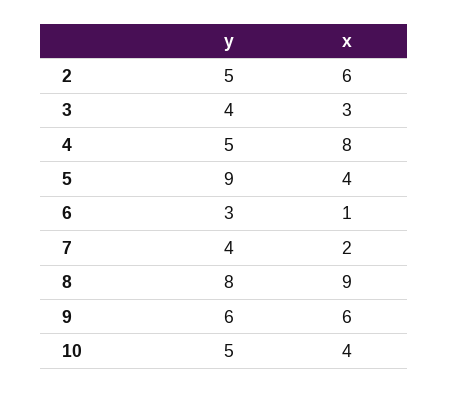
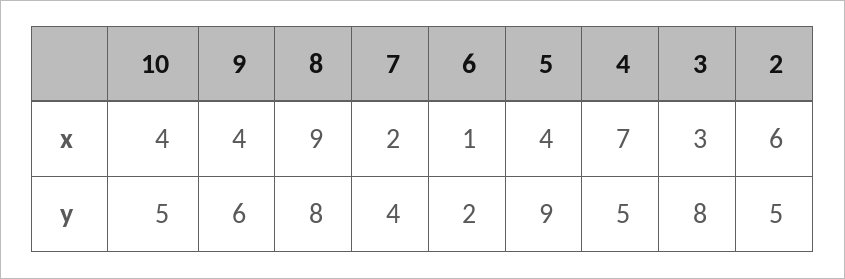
  {
    "y": {
      "2": 5,
-     "3": 4,
+     "3": 8,
      "4": 5,
      "5": 9,
-     "6": 3,
+     "6": 2,
      "7": 4,
      "8": 8,
      "9": 6,
      "10": 5
    },
    "x": {
      "2": 6,
      "3": 3,
-     "4": 8,
+     "4": 7,
      "5": 4,
      "6": 1,
      "7": 2,
      "8": 9,
-     "9": 6,
+     "9": 4,
      "10": 4
    }
  }

